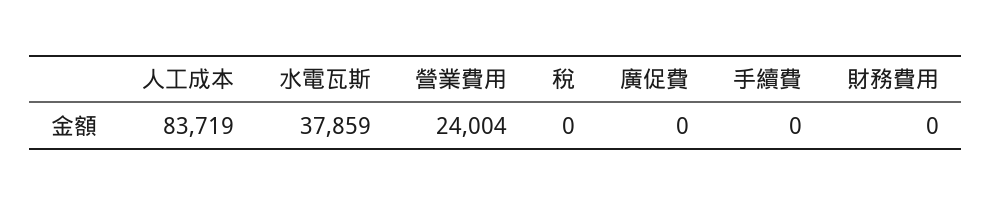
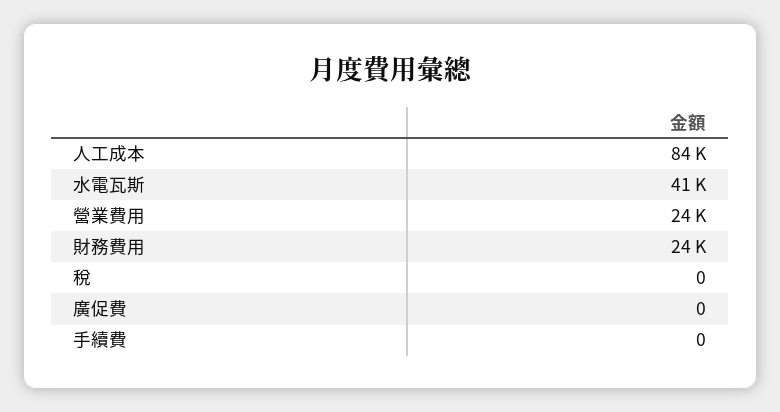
  {
    "人工成本": 83719,
-   "水電瓦斯": 37859,
+   "水電瓦斯": 41000,
    "營業費用": 24004,
    "稅": 0,
    "廣促費": 0,
    "手續費": 0,
-   "財務費用": 0
+   "財務費用": 24000
  }

